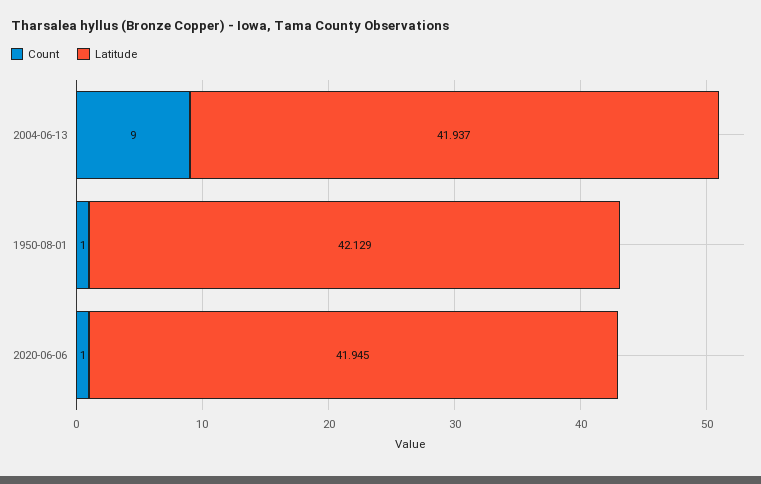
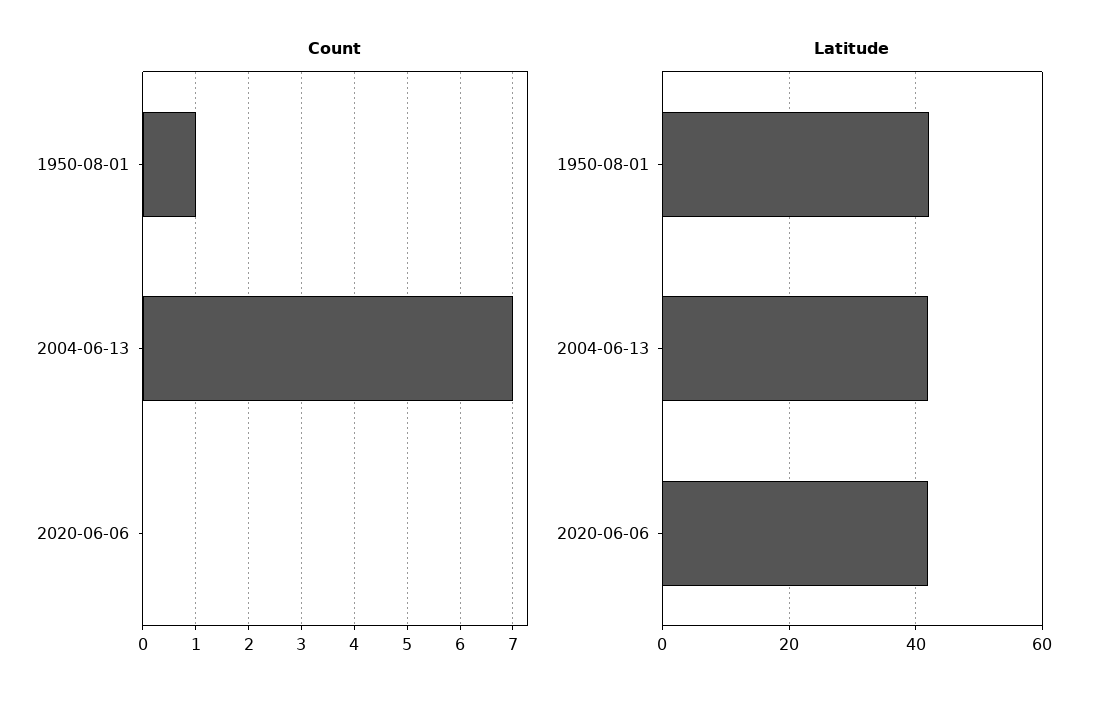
  {
    "Count": {
-     "2004-06-13": 9,
+     "2004-06-13": 7,
      "1950-08-01": 1,
-     "2020-06-06": 1
+     "2020-06-06": 0
    },
    "Latitude": {
      "2004-06-13": 41.937,
      "1950-08-01": 42.129,
      "2020-06-06": 41.945
    }
  }

